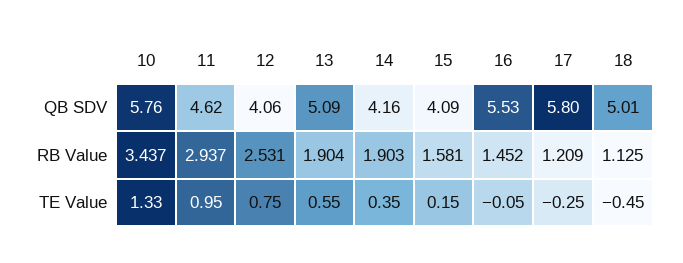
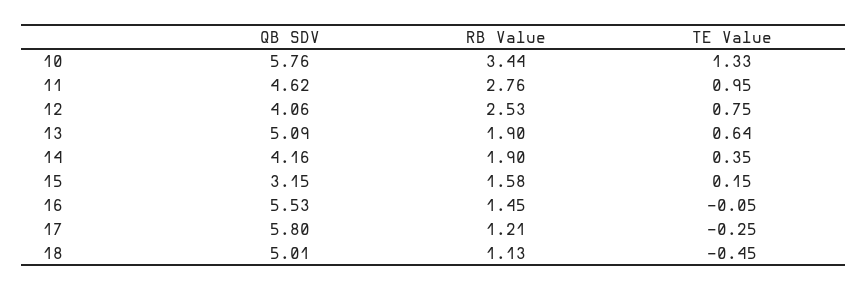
  {
    "10": {
      "QB SDV": 5.76,
      "RB Value": 3.437,
      "TE Value": 1.33
    },
    "11": {
      "QB SDV": 4.62,
-     "RB Value": 2.937,
+     "RB Value": 2.76,
      "TE Value": 0.95
    },
    "12": {
      "QB SDV": 4.06,
      "RB Value": 2.531,
      "TE Value": 0.75
    },
    "13": {
      "QB SDV": 5.09,
      "RB Value": 1.904,
-     "TE Value": 0.55
+     "TE Value": 0.64
    },
    "14": {
      "QB SDV": 4.16,
      "RB Value": 1.903,
      "TE Value": 0.35
    },
    "15": {
-     "QB SDV": 4.09,
+     "QB SDV": 3.15,
      "RB Value": 1.581,
      "TE Value": 0.15
    },
    "16": {
      "QB SDV": 5.53,
      "RB Value": 1.452,
      "TE Value": -0.05
    },
    "17": {
      "QB SDV": 5.8,
      "RB Value": 1.209,
      "TE Value": -0.25
    },
    "18": {
      "QB SDV": 5.01,
      "RB Value": 1.125,
      "TE Value": -0.45
    }
  }

